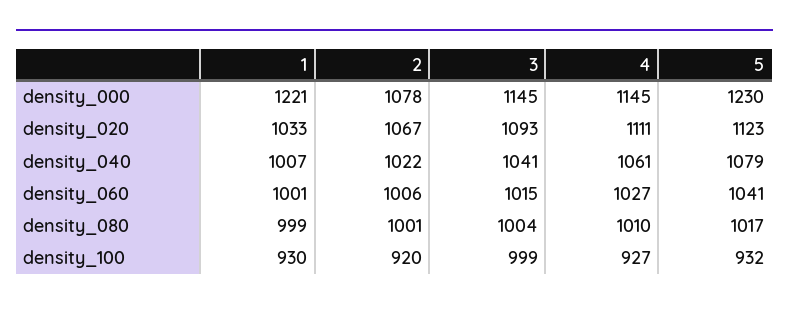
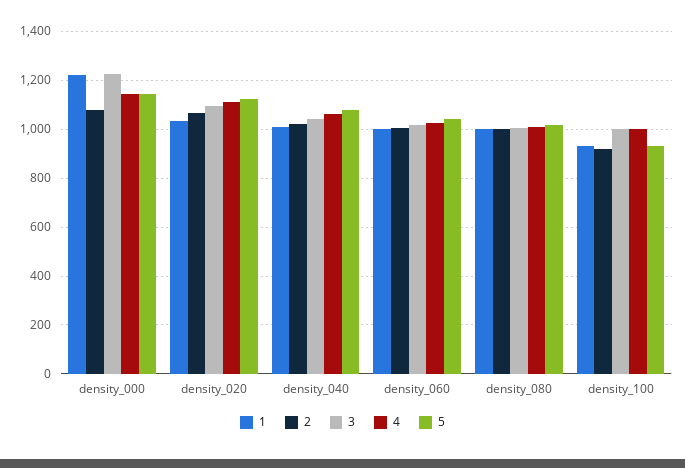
  {
    "1": {
      "density_000": 1221,
      "density_020": 1033,
      "density_040": 1007,
      "density_060": 1001,
      "density_080": 999,
      "density_100": 930
    },
    "2": {
      "density_000": 1078,
      "density_020": 1067,
      "density_040": 1022,
      "density_060": 1006,
      "density_080": 1001,
      "density_100": 920
    },
    "3": {
-     "density_000": 1145,
+     "density_000": 1225,
      "density_020": 1093,
      "density_040": 1041,
      "density_060": 1015,
      "density_080": 1004,
      "density_100": 999
    },
    "4": {
      "density_000": 1145,
      "density_020": 1111,
      "density_040": 1061,
      "density_060": 1027,
      "density_080": 1010,
-     "density_100": 927
+     "density_100": 1000
    },
    "5": {
-     "density_000": 1230,
+     "density_000": 1150,
      "density_020": 1123,
      "density_040": 1079,
      "density_060": 1041,
      "density_080": 1017,
      "density_100": 932
    }
  }

